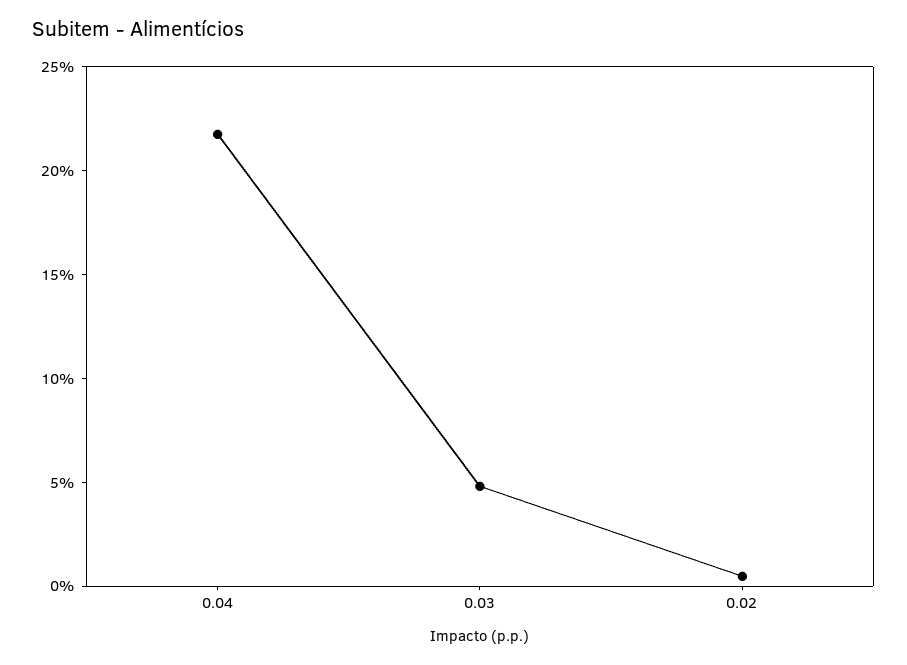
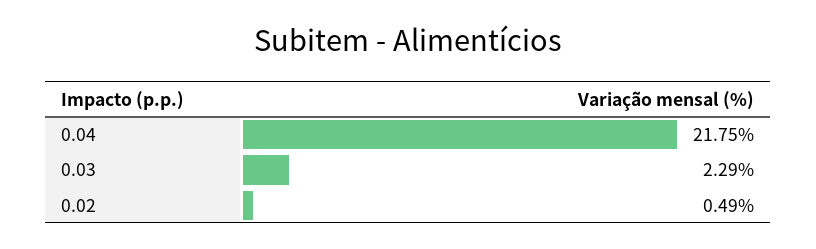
  {
    "0.04": 21.75,
-   "0.03": 5,
+   "0.03": 2.29,
    "0.02": 0.49
  }

